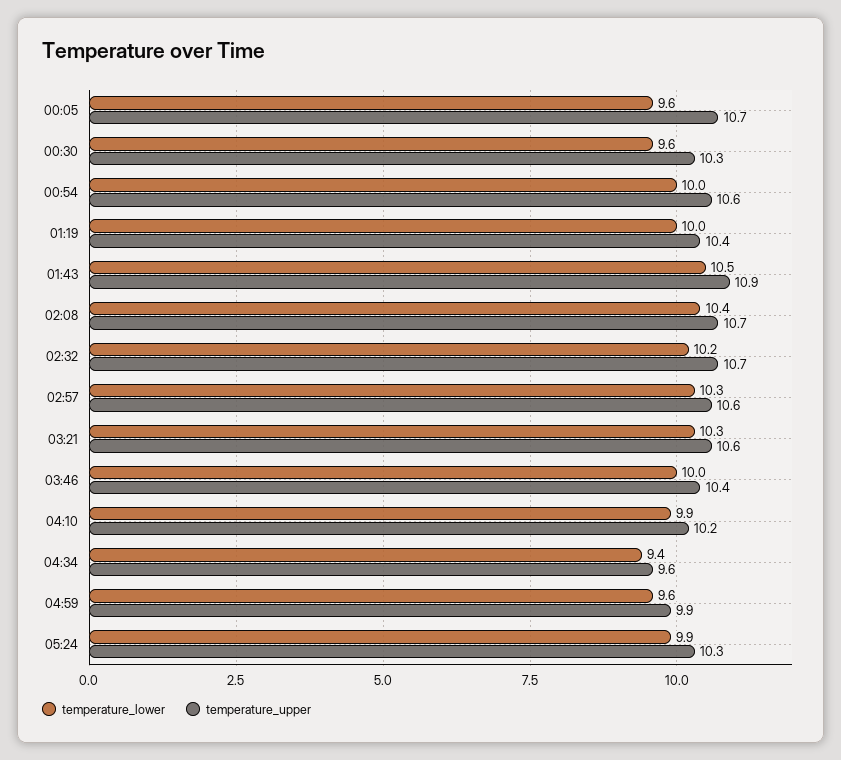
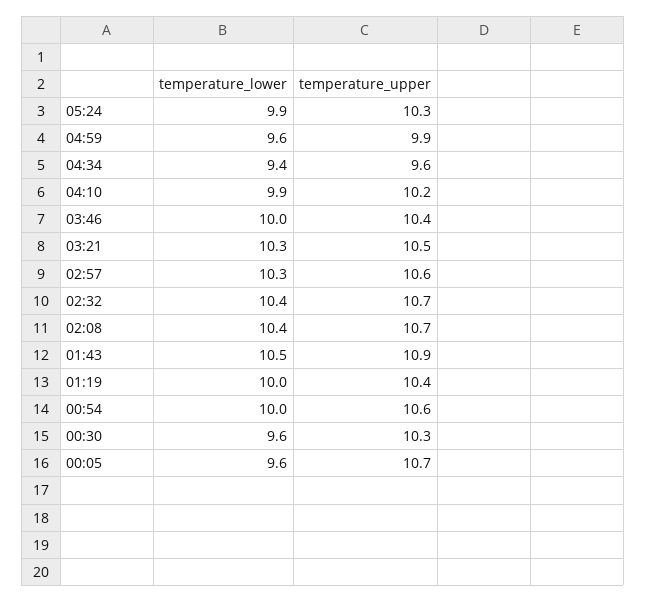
  {
    "temperature_lower": {
      "00:05": 9.6,
      "00:30": 9.6,
      "00:54": 10,
      "01:19": 10,
      "01:43": 10.5,
      "02:08": 10.4,
-     "02:32": 10.2,
+     "02:32": 10.4,
      "02:57": 10.3,
      "03:21": 10.3,
      "03:46": 10,
      "04:10": 9.9,
      "04:34": 9.4,
      "04:59": 9.6,
      "05:24": 9.9
    },
    "temperature_upper": {
      "00:05": 10.7,
      "00:30": 10.3,
      "00:54": 10.6,
      "01:19": 10.4,
      "01:43": 10.9,
      "02:08": 10.7,
      "02:32": 10.7,
      "02:57": 10.6,
-     "03:21": 10.6,
+     "03:21": 10.5,
      "03:46": 10.4,
      "04:10": 10.2,
      "04:34": 9.6,
      "04:59": 9.9,
      "05:24": 10.3
    }
  }

